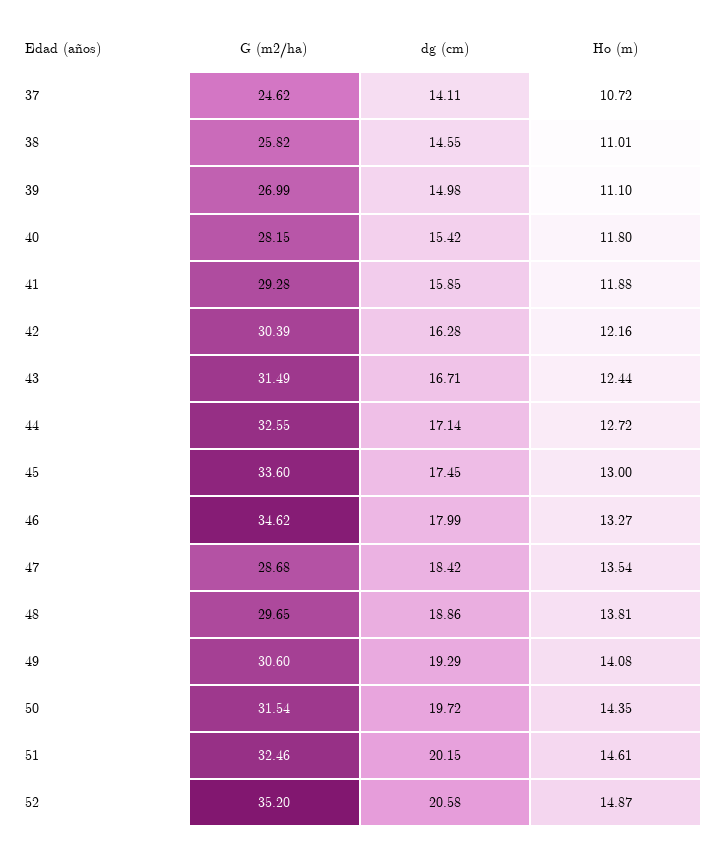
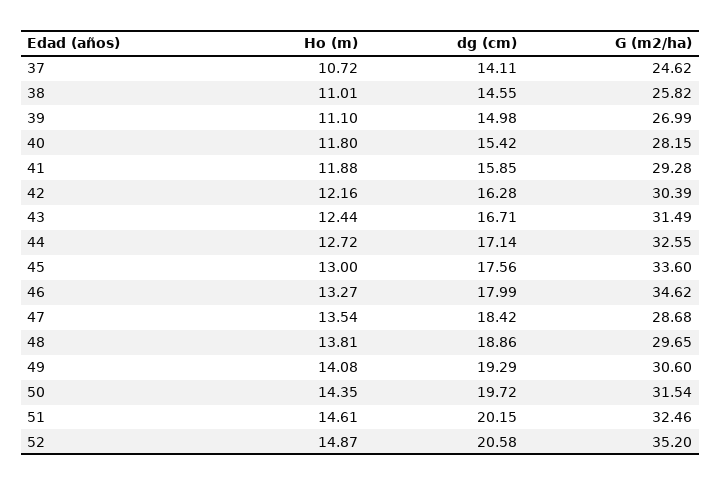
  {
    "G (m2/ha)": {
      "37": 24.62,
      "38": 25.82,
      "39": 26.99,
      "40": 28.15,
      "41": 29.28,
      "42": 30.39,
      "43": 31.49,
      "44": 32.55,
      "45": 33.6,
      "46": 34.62,
      "47": 28.68,
      "48": 29.65,
      "49": 30.6,
      "50": 31.54,
      "51": 32.46,
      "52": 35.2
    },
    "dg (cm)": {
      "37": 14.11,
      "38": 14.55,
      "39": 14.98,
      "40": 15.42,
      "41": 15.85,
      "42": 16.28,
      "43": 16.71,
      "44": 17.14,
-     "45": 17.45,
+     "45": 17.56,
      "46": 17.99,
      "47": 18.42,
      "48": 18.86,
      "49": 19.29,
      "50": 19.72,
      "51": 20.15,
      "52": 20.58
    },
    "Ho (m)": {
      "37": 10.72,
      "38": 11.01,
      "39": 11.1,
      "40": 11.8,
      "41": 11.88,
      "42": 12.16,
      "43": 12.44,
      "44": 12.72,
      "45": 13,
      "46": 13.27,
      "47": 13.54,
      "48": 13.81,
      "49": 14.08,
      "50": 14.35,
      "51": 14.61,
      "52": 14.87
    }
  }

